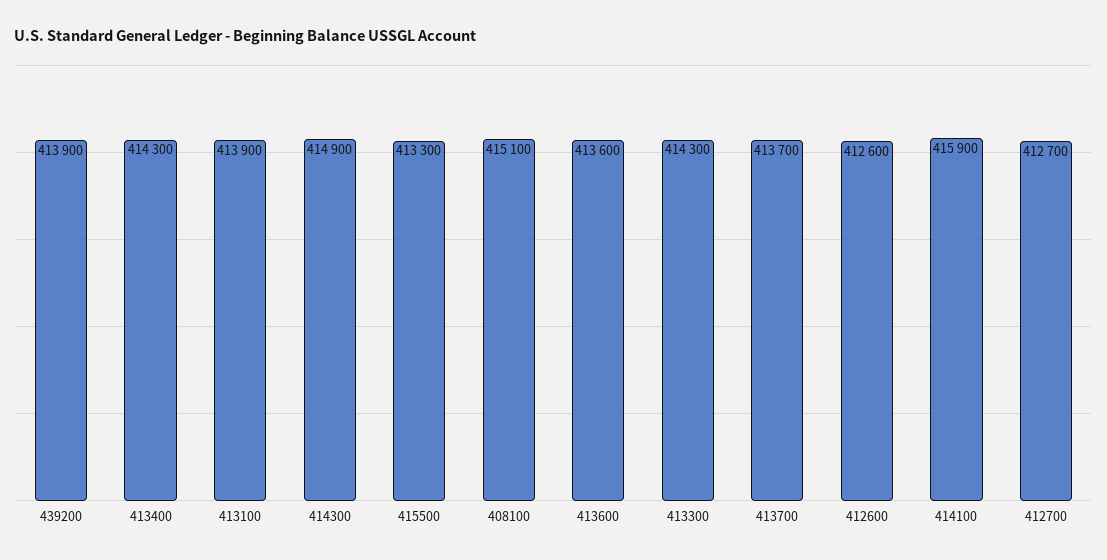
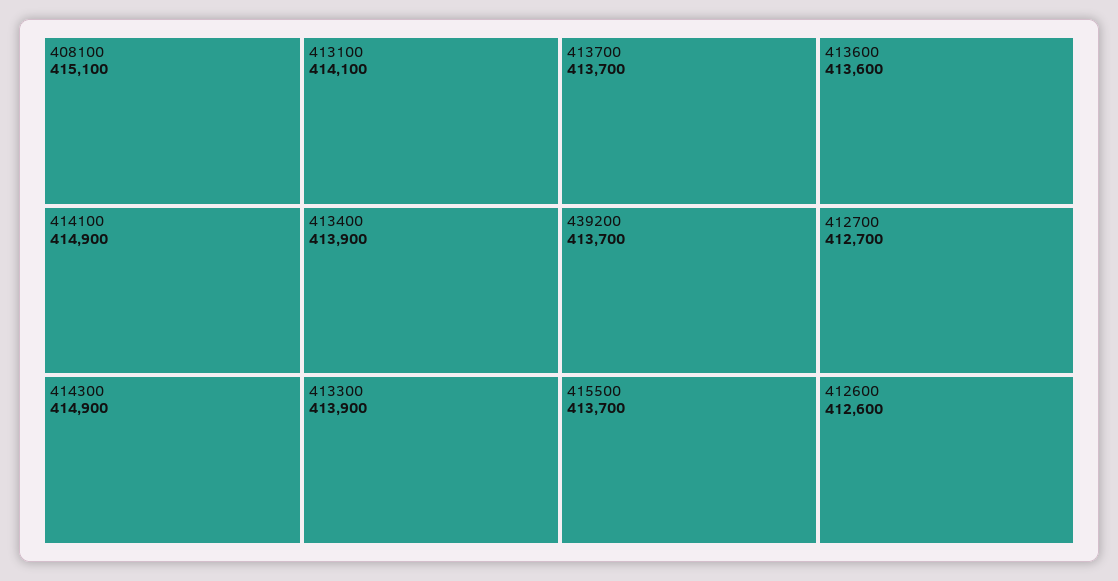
  {
-   "439200": 413900,
+   "439200": 413700,
-   "413400": 414300,
+   "413400": 413900,
-   "413100": 413900,
+   "413100": 414100,
    "414300": 414900,
-   "415500": 413300,
+   "415500": 413700,
    "408100": 415100,
    "413600": 413600,
-   "413300": 414300,
+   "413300": 413900,
    "413700": 413700,
    "412600": 412600,
-   "414100": 415900,
+   "414100": 414900,
    "412700": 412700
  }

